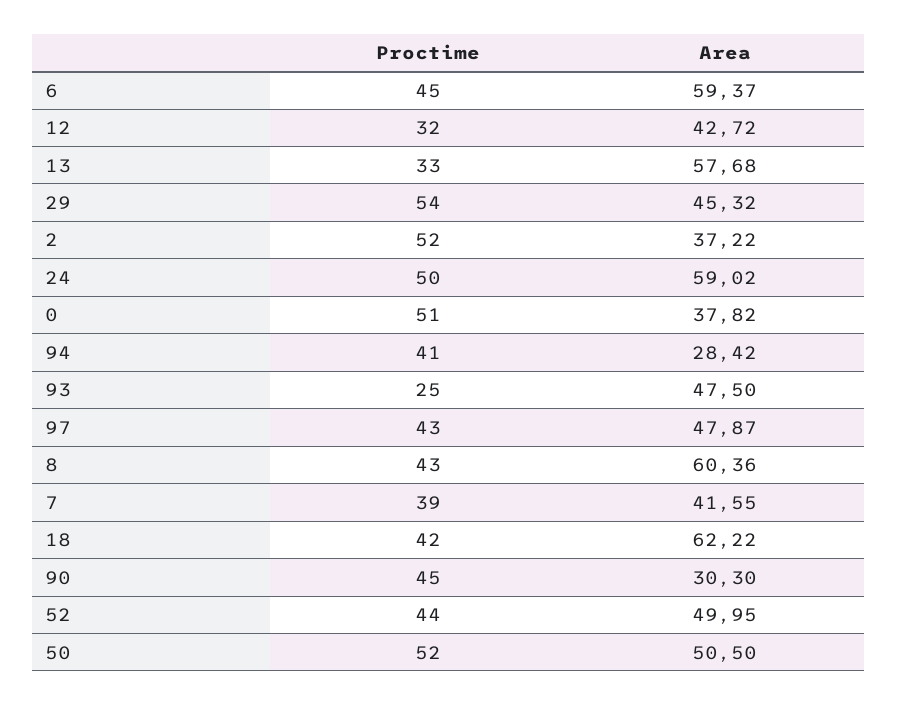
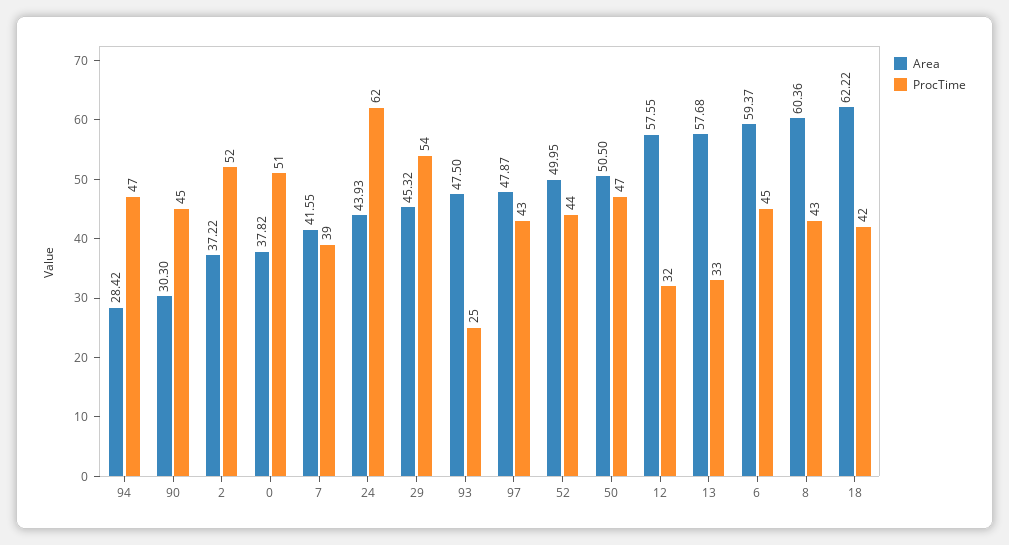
  {
    "Proctime": {
      "6": 45,
      "12": 32,
      "13": 33,
      "29": 54,
      "2": 52,
-     "24": 50,
+     "24": 62,
      "0": 51,
-     "94": 41,
+     "94": 47,
      "93": 25,
      "97": 43,
      "8": 43,
      "7": 39,
      "18": 42,
      "90": 45,
      "52": 44,
-     "50": 52
+     "50": 47
    },
    "Area": {
      "6": 59.37,
-     "12": 42.72,
+     "12": 57.55,
      "13": 57.68,
      "29": 45.32,
      "2": 37.22,
-     "24": 59.02,
+     "24": 43.93,
      "0": 37.82,
      "94": 28.42,
      "93": 47.5,
      "97": 47.87,
      "8": 60.36,
      "7": 41.55,
      "18": 62.22,
      "90": 30.3,
      "52": 49.95,
      "50": 50.5
    }
  }

